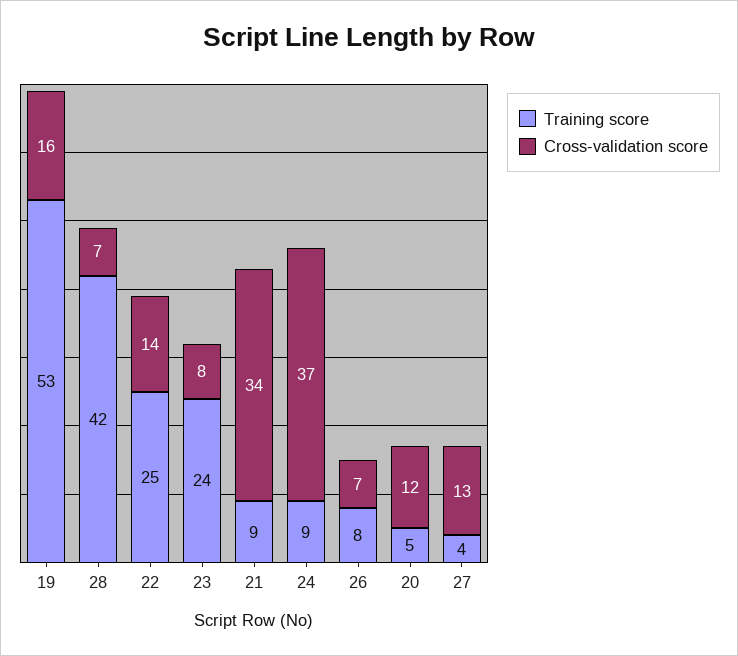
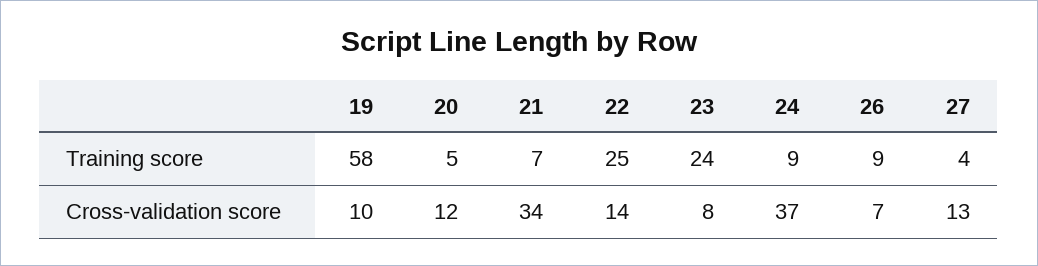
  {
    "Training score": {
-     "19": 53,
+     "19": 58,
-     "28": 42,
      "22": 25,
      "23": 24,
-     "21": 9,
+     "21": 7,
      "24": 9,
-     "26": 8,
+     "26": 9,
      "20": 5,
      "27": 4
    },
    "Cross-validation score": {
-     "19": 16,
+     "19": 10,
-     "28": 7,
      "22": 14,
      "23": 8,
      "21": 34,
      "24": 37,
      "26": 7,
      "20": 12,
      "27": 13
    }
  }

